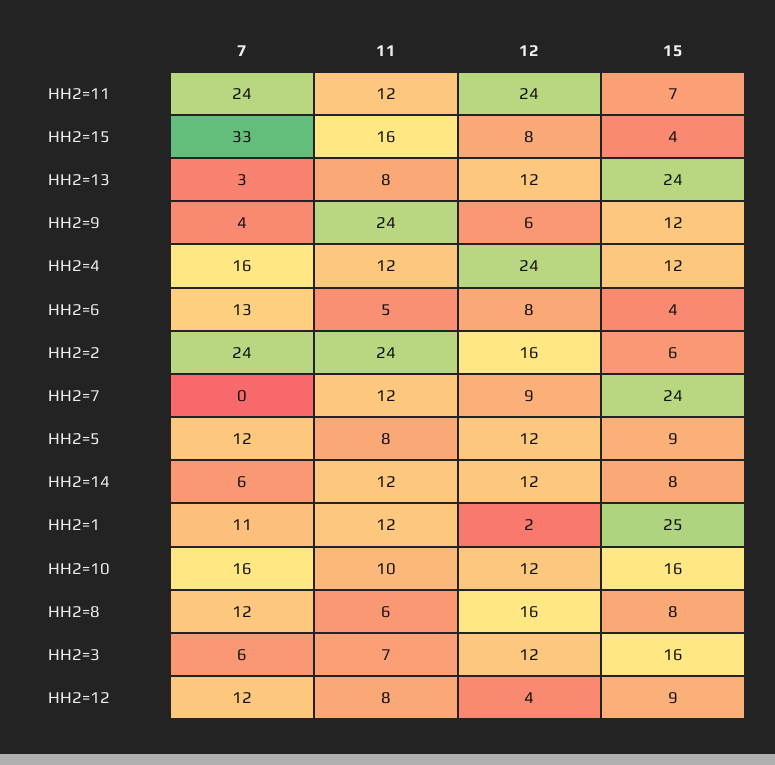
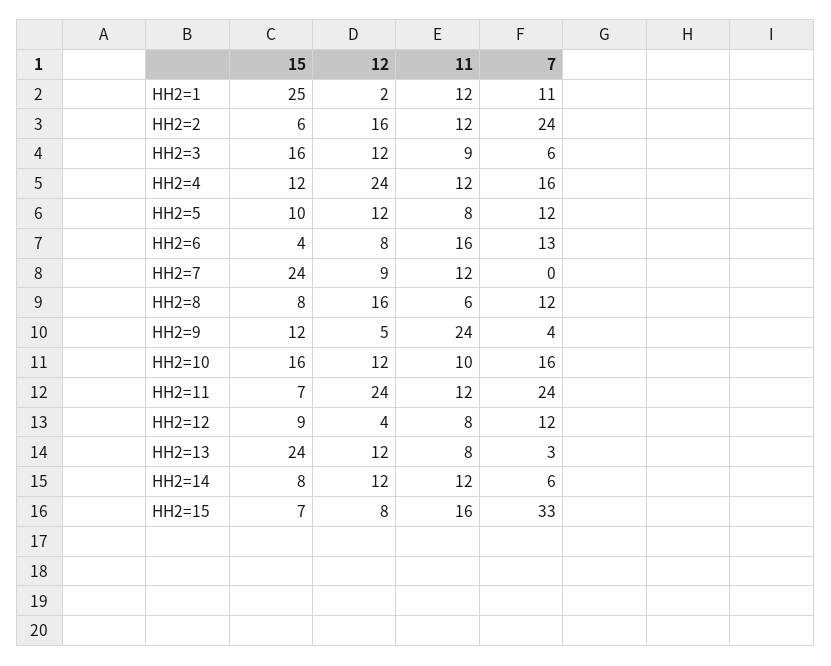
  {
    "7": {
      "HH2=11": 24,
      "HH2=15": 33,
      "HH2=13": 3,
      "HH2=9": 4,
      "HH2=4": 16,
      "HH2=6": 13,
      "HH2=2": 24,
      "HH2=7": 0,
      "HH2=5": 12,
      "HH2=14": 6,
      "HH2=1": 11,
      "HH2=10": 16,
      "HH2=8": 12,
      "HH2=3": 6,
      "HH2=12": 12
    },
    "11": {
      "HH2=11": 12,
      "HH2=15": 16,
      "HH2=13": 8,
      "HH2=9": 24,
      "HH2=4": 12,
-     "HH2=6": 5,
+     "HH2=6": 16,
-     "HH2=2": 24,
+     "HH2=2": 12,
      "HH2=7": 12,
      "HH2=5": 8,
      "HH2=14": 12,
      "HH2=1": 12,
      "HH2=10": 10,
      "HH2=8": 6,
-     "HH2=3": 7,
+     "HH2=3": 9,
      "HH2=12": 8
    },
    "12": {
      "HH2=11": 24,
      "HH2=15": 8,
      "HH2=13": 12,
-     "HH2=9": 6,
+     "HH2=9": 5,
      "HH2=4": 24,
      "HH2=6": 8,
      "HH2=2": 16,
      "HH2=7": 9,
      "HH2=5": 12,
      "HH2=14": 12,
      "HH2=1": 2,
      "HH2=10": 12,
      "HH2=8": 16,
      "HH2=3": 12,
      "HH2=12": 4
    },
    "15": {
      "HH2=11": 7,
-     "HH2=15": 4,
+     "HH2=15": 7,
      "HH2=13": 24,
      "HH2=9": 12,
      "HH2=4": 12,
      "HH2=6": 4,
      "HH2=2": 6,
      "HH2=7": 24,
-     "HH2=5": 9,
+     "HH2=5": 10,
      "HH2=14": 8,
      "HH2=1": 25,
      "HH2=10": 16,
      "HH2=8": 8,
      "HH2=3": 16,
      "HH2=12": 9
    }
  }

